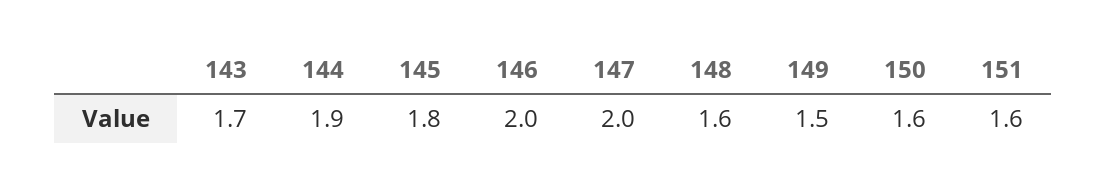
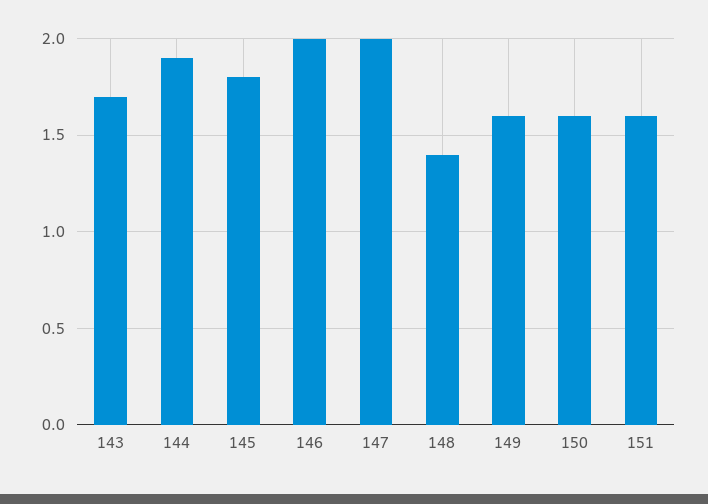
  {
    "143": 1.7,
    "144": 1.9,
    "145": 1.8,
    "146": 2,
    "147": 2,
-   "148": 1.6,
+   "148": 1.4,
-   "149": 1.5,
+   "149": 1.6,
    "150": 1.6,
    "151": 1.6
  }

